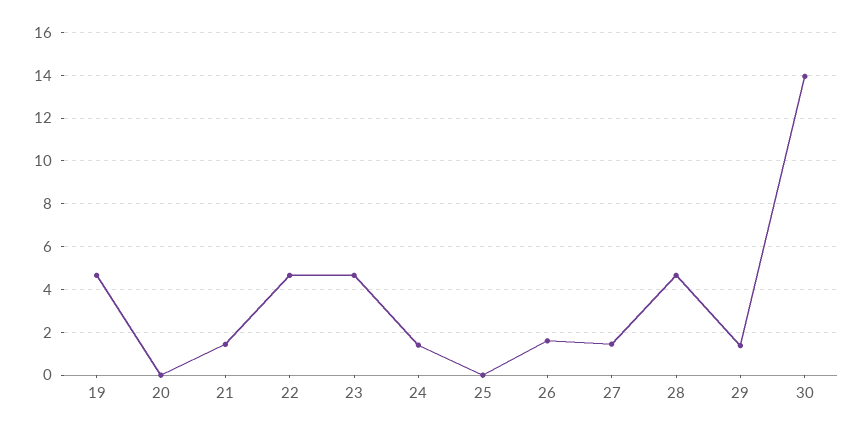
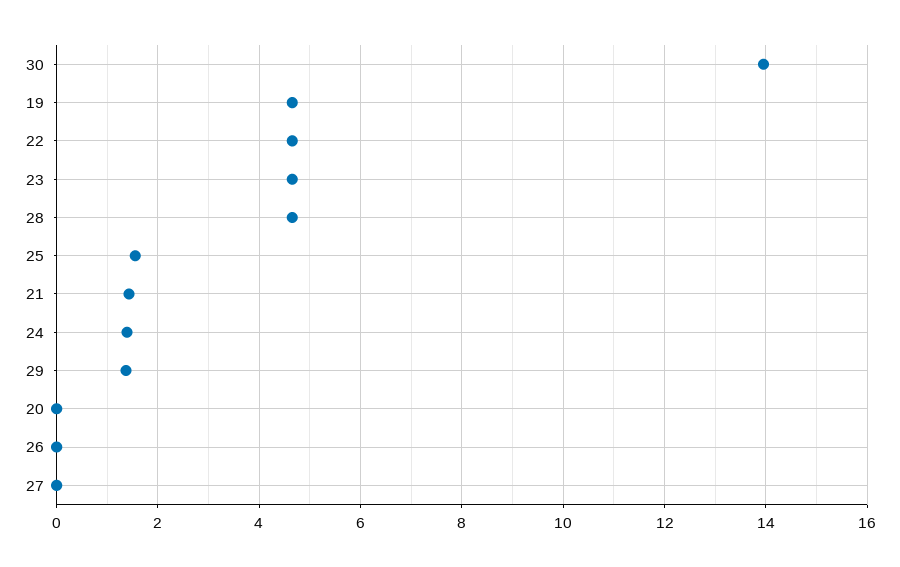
  {
    "19": 4.6,
    "20": 0,
    "21": 1.4,
    "22": 4.6,
    "23": 4.6,
    "24": 1.4,
-   "25": 0,
+   "25": 1.6,
-   "26": 1.5,
+   "26": 0,
-   "27": 1.5,
+   "27": 0,
    "28": 4.6,
    "29": 1.4,
    "30": 14
  }

